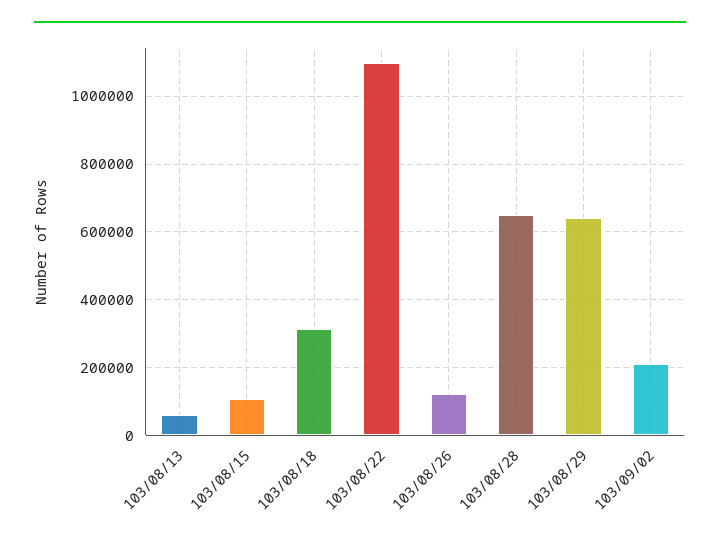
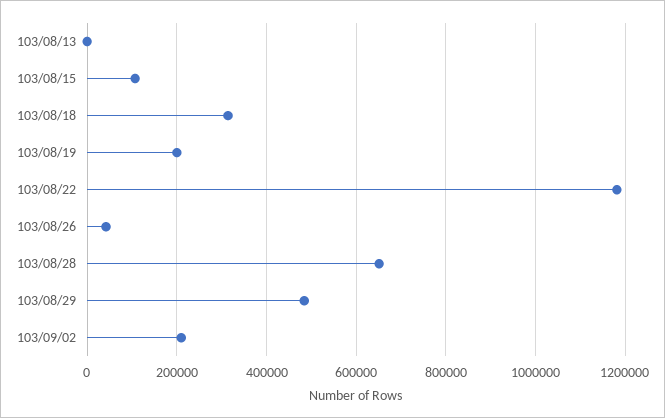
  {
-   "103/08/13": 60000,
+   "103/08/13": 0,
    "103/08/15": 100000,
    "103/08/18": 320000,
-   "103/08/22": 1100000,
+   "103/08/22": 1180000,
-   "103/08/26": 120000,
+   "103/08/26": 40000,
    "103/08/28": 660000,
-   "103/08/29": 640000,
+   "103/08/29": 480000,
-   "103/09/02": 220000
+   "103/09/02": 220000,
+   "103/08/19": 200000
  }

